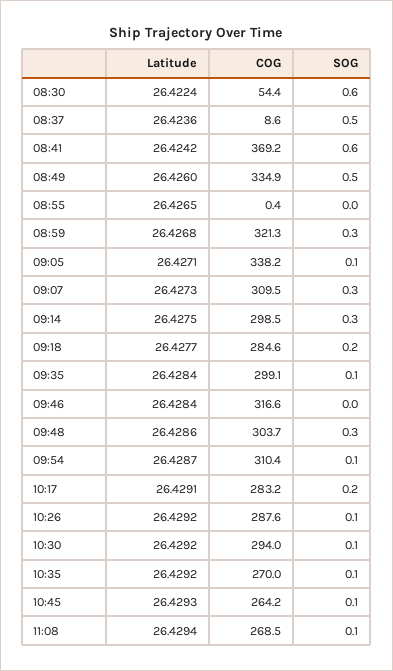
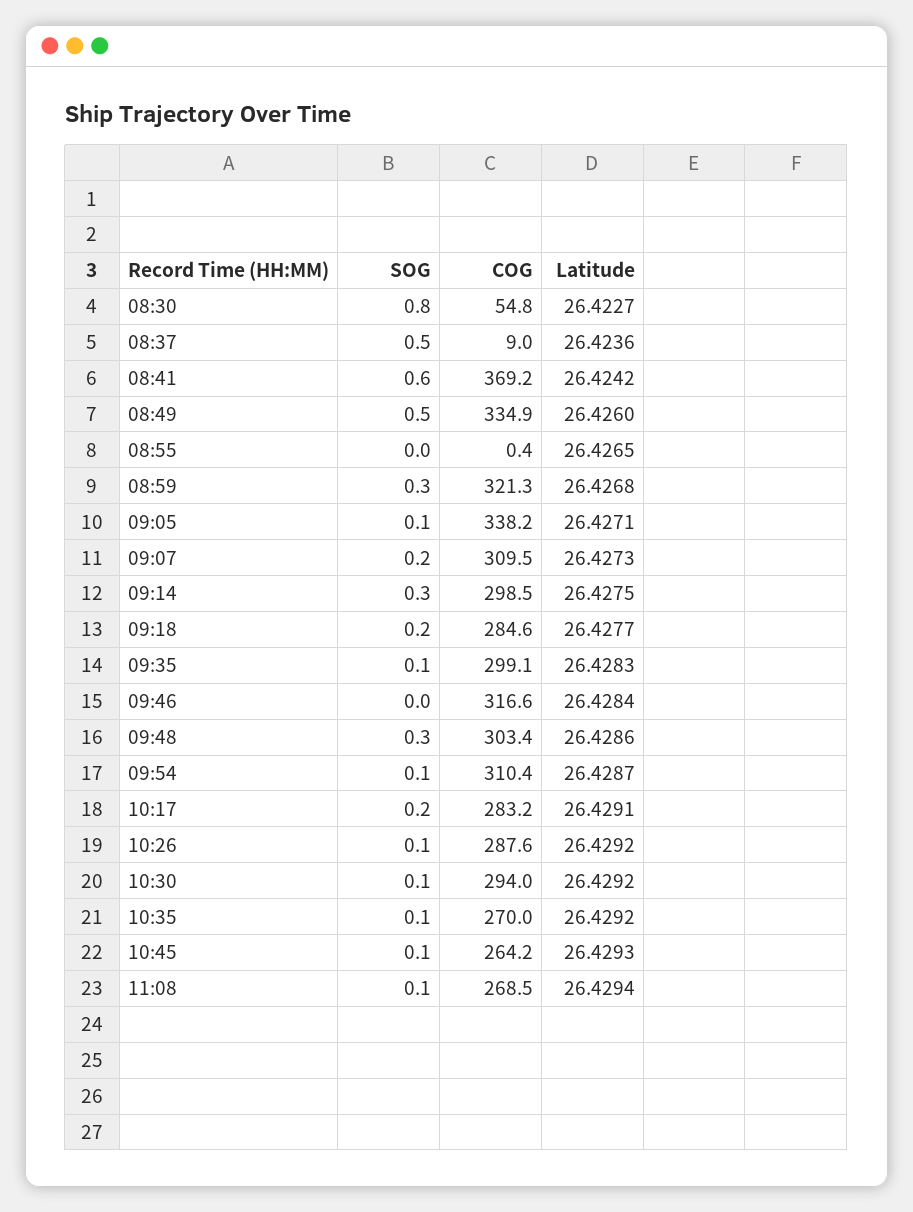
  {
    "Latitude": {
-     "08:30": 26.4224,
+     "08:30": 26.4227,
      "08:37": 26.4236,
      "08:41": 26.4242,
      "08:49": 26.426,
      "08:55": 26.4265,
      "08:59": 26.4268,
      "09:05": 26.4271,
      "09:07": 26.4273,
      "09:14": 26.4275,
      "09:18": 26.4277,
-     "09:35": 26.4284,
+     "09:35": 26.4283,
      "09:46": 26.4284,
      "09:48": 26.4286,
      "09:54": 26.4287,
      "10:17": 26.4291,
      "10:26": 26.4292,
      "10:30": 26.4292,
      "10:35": 26.4292,
      "10:45": 26.4293,
      "11:08": 26.4294
    },
    "COG": {
-     "08:30": 54.4,
+     "08:30": 54.8,
-     "08:37": 8.6,
+     "08:37": 9,
      "08:41": 369.2,
      "08:49": 334.9,
      "08:55": 0.4,
      "08:59": 321.3,
      "09:05": 338.2,
      "09:07": 309.5,
      "09:14": 298.5,
      "09:18": 284.6,
      "09:35": 299.1,
      "09:46": 316.6,
-     "09:48": 303.7,
+     "09:48": 303.4,
      "09:54": 310.4,
      "10:17": 283.2,
      "10:26": 287.6,
      "10:30": 294,
      "10:35": 270,
      "10:45": 264.2,
      "11:08": 268.5
    },
    "SOG": {
-     "08:30": 0.6,
+     "08:30": 0.8,
      "08:37": 0.5,
      "08:41": 0.6,
      "08:49": 0.5,
      "08:55": 0,
      "08:59": 0.3,
      "09:05": 0.1,
-     "09:07": 0.3,
+     "09:07": 0.2,
      "09:14": 0.3,
      "09:18": 0.2,
      "09:35": 0.1,
      "09:46": 0,
      "09:48": 0.3,
      "09:54": 0.1,
      "10:17": 0.2,
      "10:26": 0.1,
      "10:30": 0.1,
      "10:35": 0.1,
      "10:45": 0.1,
      "11:08": 0.1
    }
  }

